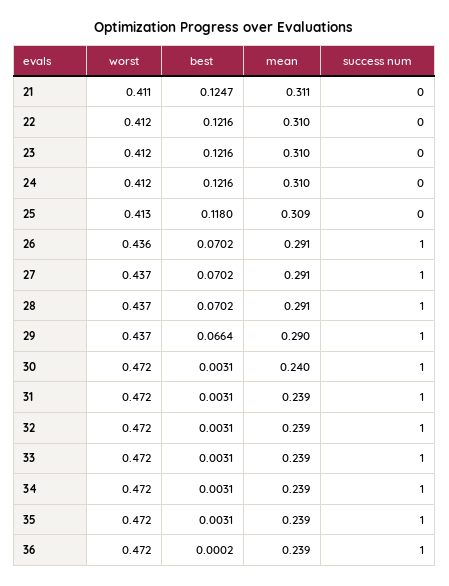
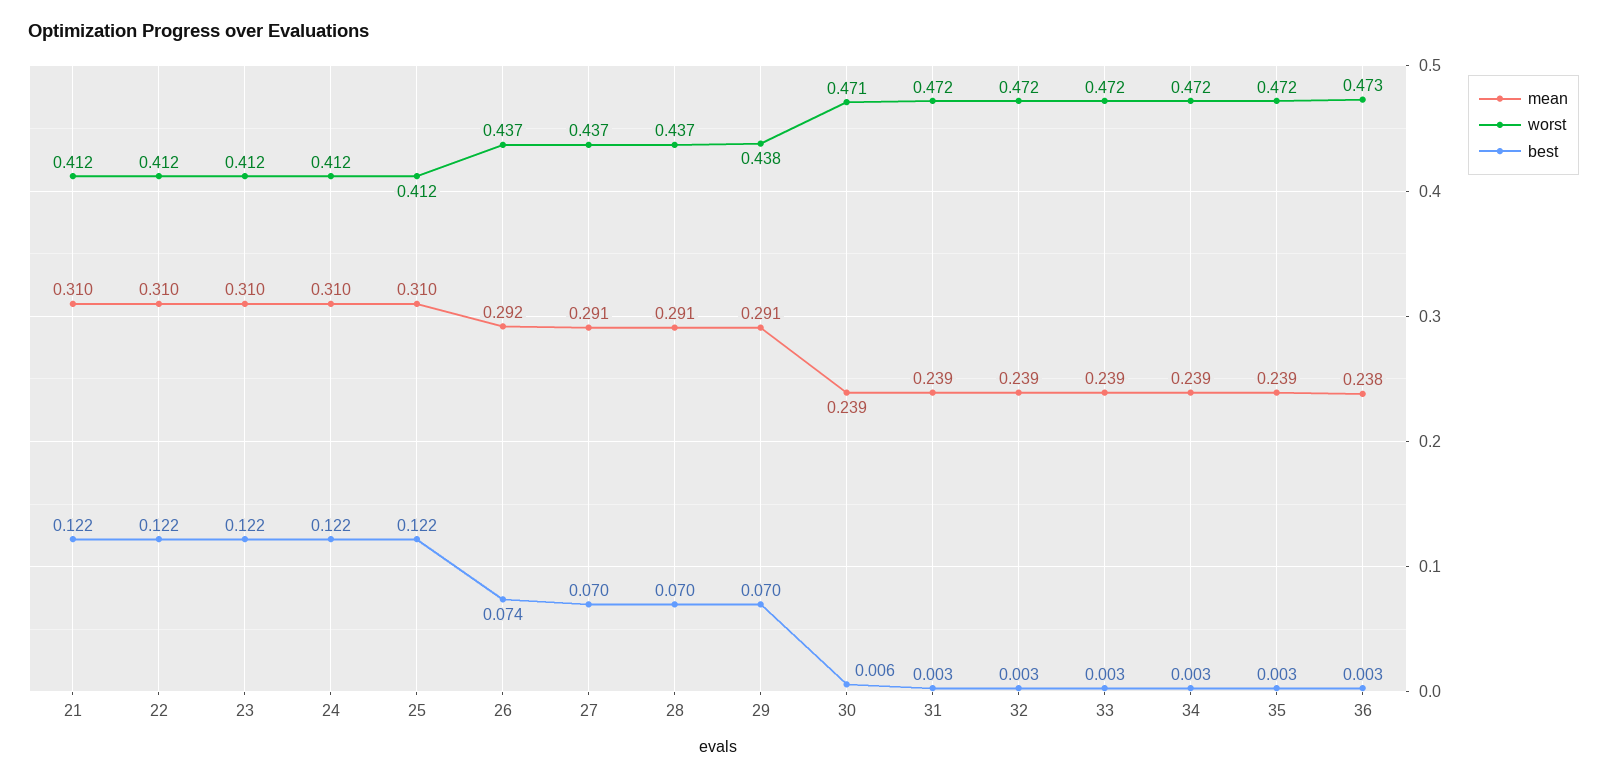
  {
    "worst": {
-     "21": 0.411,
+     "21": 0.412,
      "22": 0.412,
      "23": 0.412,
      "24": 0.412,
-     "25": 0.413,
+     "25": 0.412,
-     "26": 0.436,
+     "26": 0.437,
      "27": 0.437,
      "28": 0.437,
-     "29": 0.437,
+     "29": 0.438,
-     "30": 0.472,
+     "30": 0.471,
      "31": 0.472,
      "32": 0.472,
      "33": 0.472,
      "34": 0.472,
      "35": 0.472,
-     "36": 0.472
+     "36": 0.473
    },
    "best": {
-     "21": 0.1247,
+     "21": 0.122,
      "22": 0.1216,
      "23": 0.1216,
      "24": 0.1216,
-     "25": 0.118,
+     "25": 0.122,
-     "26": 0.0702,
+     "26": 0.074,
      "27": 0.0702,
      "28": 0.0702,
-     "29": 0.0664,
+     "29": 0.07,
-     "30": 0.0031,
+     "30": 0.006,
      "31": 0.0031,
      "32": 0.0031,
      "33": 0.0031,
      "34": 0.0031,
      "35": 0.0031,
-     "36": 0.0002
+     "36": 0.003
    },
    "mean": {
-     "21": 0.311,
+     "21": 0.31,
      "22": 0.31,
      "23": 0.31,
      "24": 0.31,
-     "25": 0.309,
+     "25": 0.31,
-     "26": 0.291,
+     "26": 0.292,
      "27": 0.291,
      "28": 0.291,
-     "29": 0.29,
+     "29": 0.291,
-     "30": 0.24,
+     "30": 0.239,
      "31": 0.239,
      "32": 0.239,
      "33": 0.239,
      "34": 0.239,
      "35": 0.239,
-     "36": 0.239
+     "36": 0.238
-   },
+   }
-   "success num": {
-     "21": 0,
-     "22": 0,
-     "23": 0,
-     "24": 0,
-     "25": 0,
-     "26": 1,
-     "27": 1,
-     "28": 1,
-     "29": 1,
-     "30": 1,
-     "31": 1,
-     "32": 1,
-     "33": 1,
-     "34": 1,
-     "35": 1,
-     "36": 1
-   }
  }

